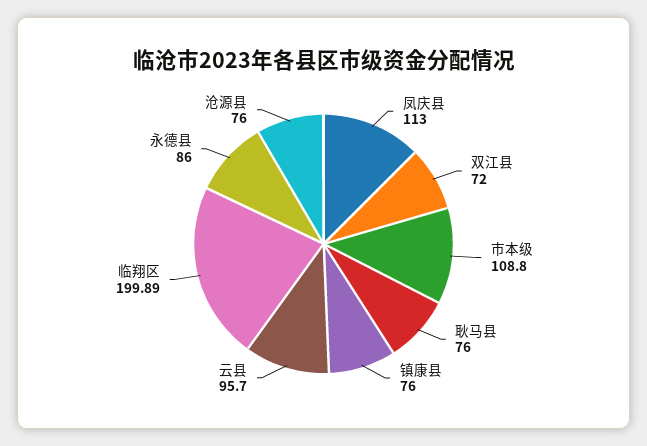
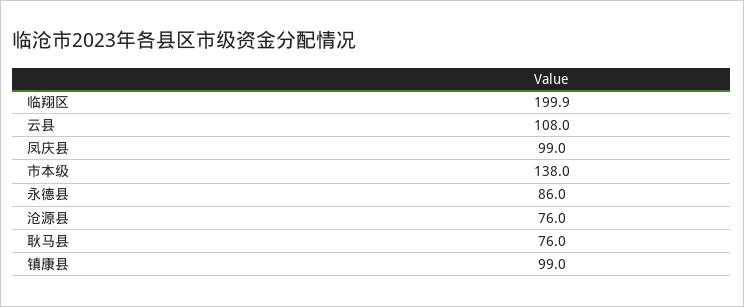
  {
-   "凤庆县": 113,
+   "凤庆县": 99,
-   "双江县": 72,
-   "市本级": 108.8,
+   "市本级": 138,
    "耿马县": 76,
-   "镇康县": 76,
+   "镇康县": 99,
-   "云县": 95.7,
+   "云县": 108,
    "临翔区": 199.89,
    "永德县": 86,
    "沧源县": 76
  }

